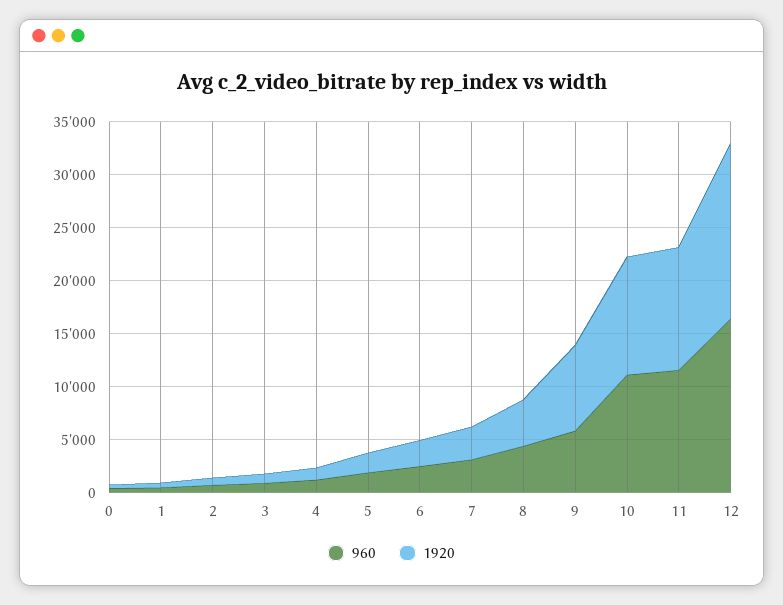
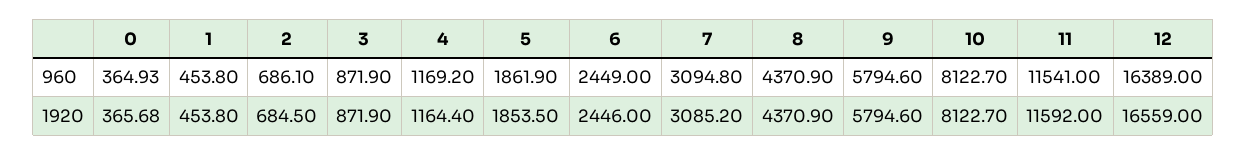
  {
    "960": {
      "0": 364.93,
      "1": 453.8,
      "2": 686.1,
      "3": 871.9,
      "4": 1169.2,
      "5": 1861.9,
      "6": 2449,
      "7": 3094.8,
      "8": 4370.9,
      "9": 5794.6,
-     "10": 11000,
+     "10": 8122.7,
      "11": 11541,
      "12": 16389
    },
    "1920": {
      "0": 365.68,
      "1": 453.8,
      "2": 684.5,
      "3": 871.9,
      "4": 1164.4,
      "5": 1853.5,
      "6": 2446,
      "7": 3085.2,
      "8": 4370.9,
-     "9": 8000,
+     "9": 5794.6,
-     "10": 11000,
+     "10": 8122.7,
      "11": 11592,
      "12": 16559
    }
  }

